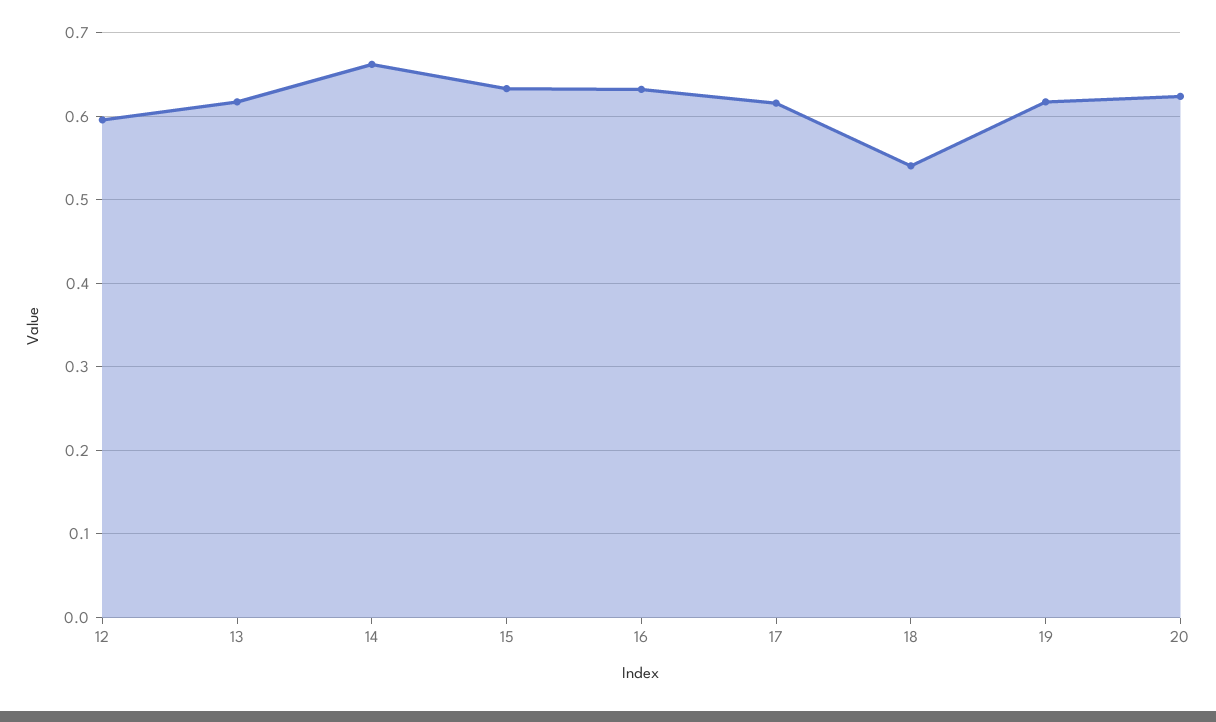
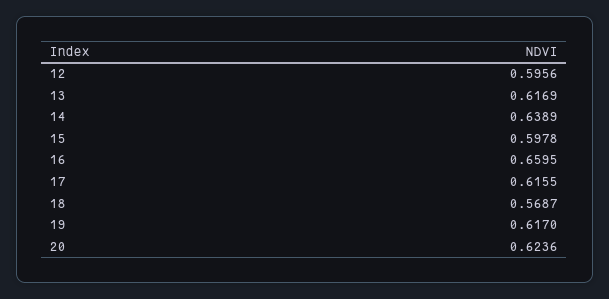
  {
    "12": 0.5956,
    "13": 0.6169,
-   "14": 0.66,
+   "14": 0.6389,
-   "15": 0.63,
+   "15": 0.5978,
-   "16": 0.63,
+   "16": 0.6595,
    "17": 0.6155,
-   "18": 0.54,
+   "18": 0.5687,
    "19": 0.617,
    "20": 0.6236
  }

